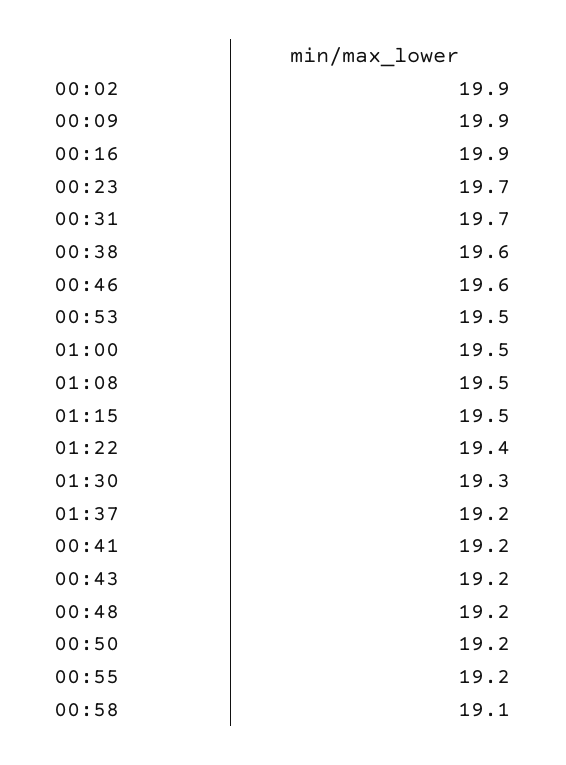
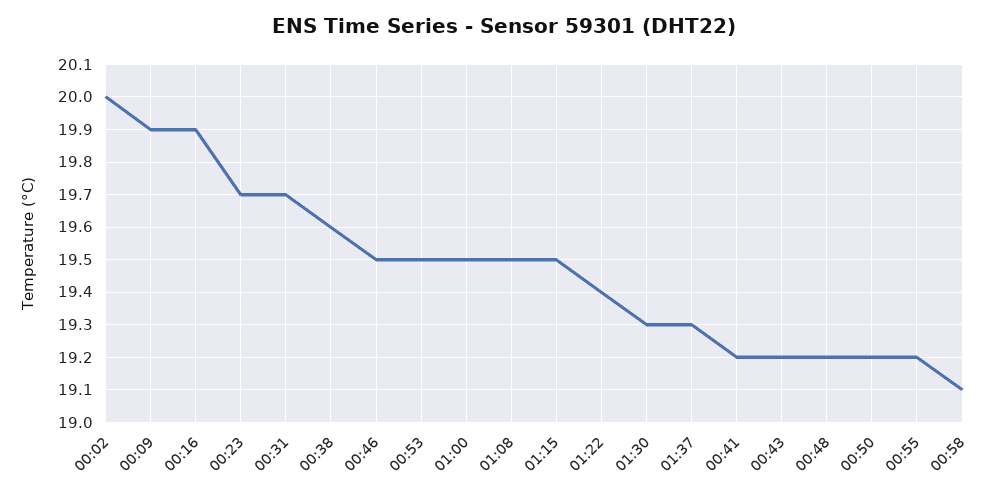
  {
-   "00:02": 19.9,
+   "00:02": 20,
    "00:09": 19.9,
    "00:16": 19.9,
    "00:23": 19.7,
    "00:31": 19.7,
    "00:38": 19.6,
-   "00:46": 19.6,
+   "00:46": 19.5,
    "00:53": 19.5,
    "01:00": 19.5,
    "01:08": 19.5,
    "01:15": 19.5,
    "01:22": 19.4,
    "01:30": 19.3,
-   "01:37": 19.2,
+   "01:37": 19.3,
    "00:41": 19.2,
    "00:43": 19.2,
    "00:48": 19.2,
    "00:50": 19.2,
    "00:55": 19.2,
    "00:58": 19.1
  }

